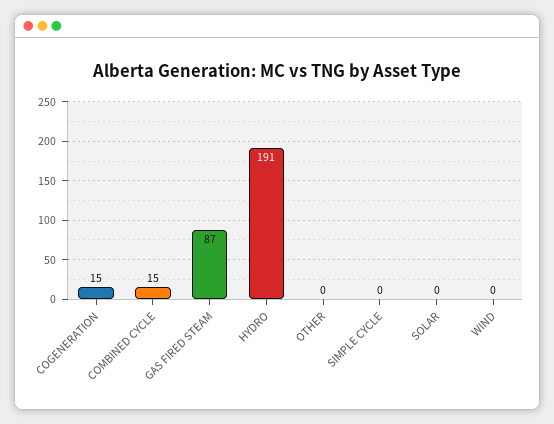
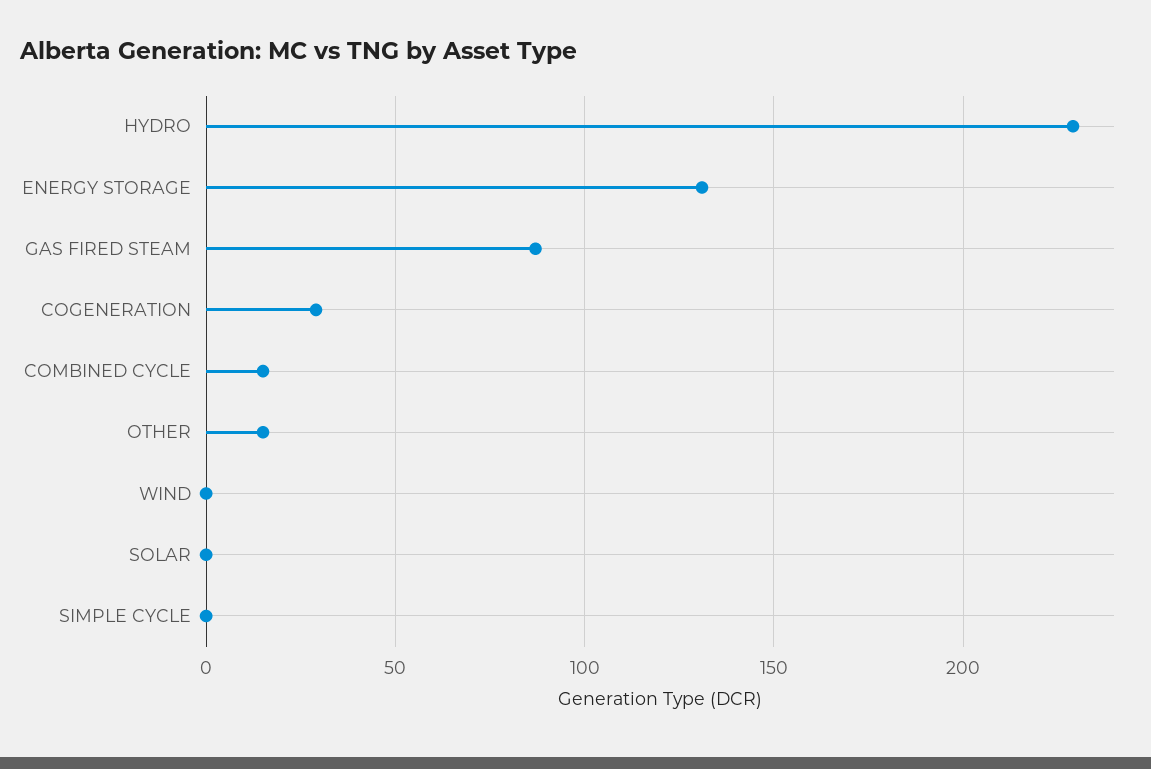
  {
-   "COGENERATION": 15,
+   "COGENERATION": 30,
    "COMBINED CYCLE": 15,
    "GAS FIRED STEAM": 87,
-   "HYDRO": 191,
+   "HYDRO": 230,
-   "OTHER": 0,
+   "OTHER": 15,
    "SIMPLE CYCLE": 0,
    "SOLAR": 0,
-   "WIND": 0
+   "WIND": 0,
+   "ENERGY STORAGE": 130
  }

